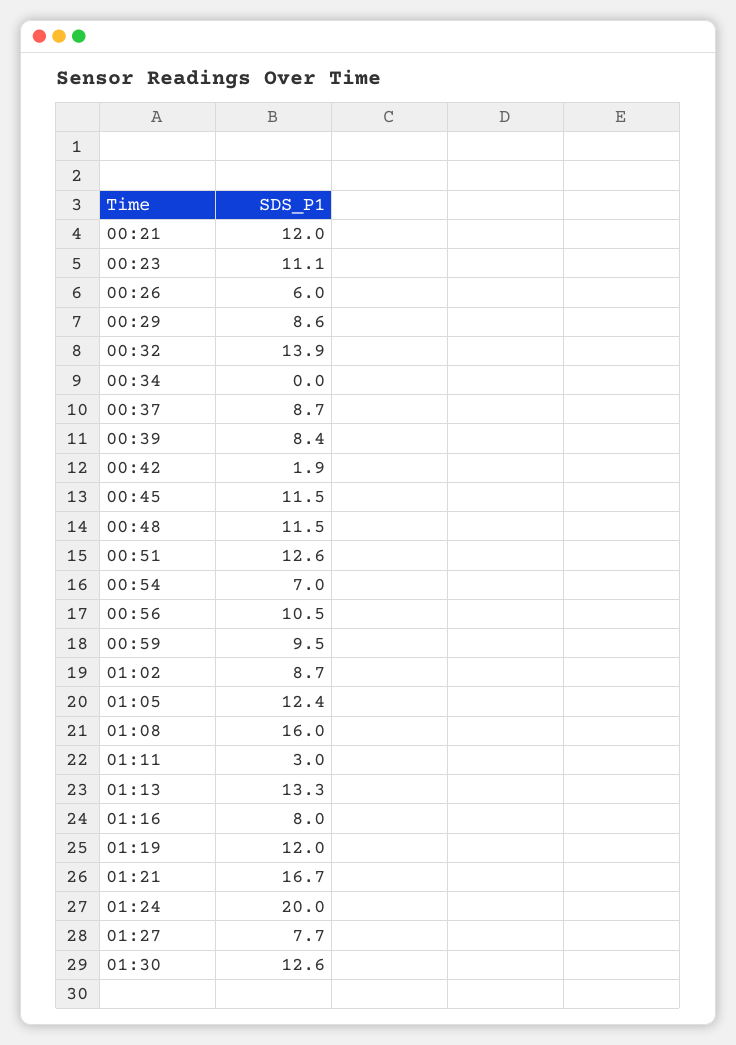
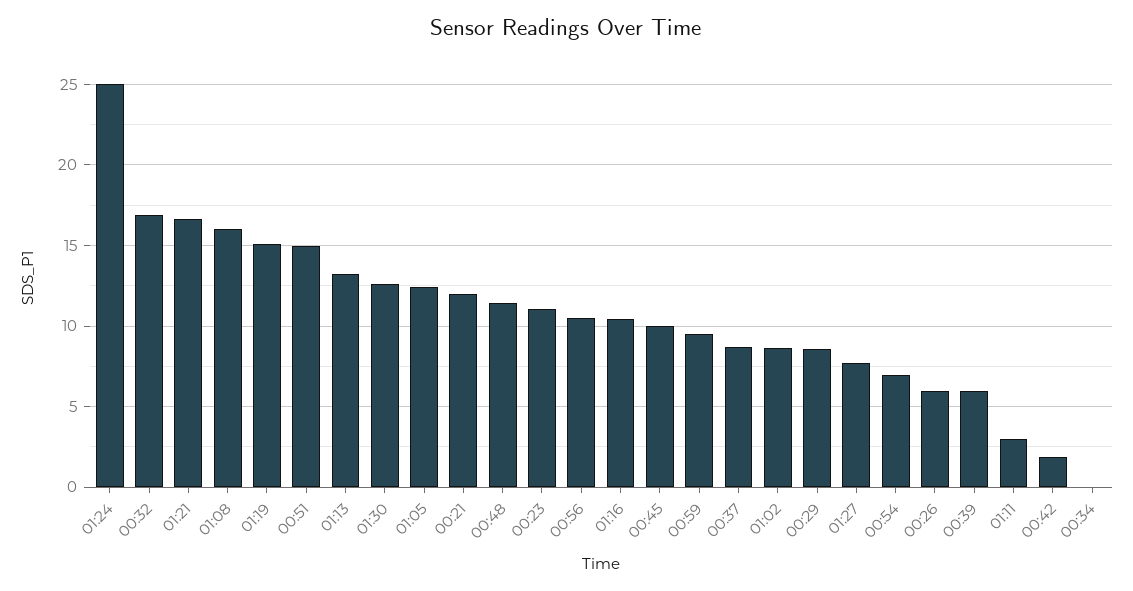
  {
    "00:21": 12,
    "00:23": 11.1,
    "00:26": 6,
    "00:29": 8.6,
-   "00:32": 13.9,
+   "00:32": 17,
    "00:34": 0,
    "00:37": 8.7,
-   "00:39": 8.4,
+   "00:39": 6,
    "00:42": 1.9,
-   "00:45": 11.5,
+   "00:45": 10,
    "00:48": 11.5,
-   "00:51": 12.6,
+   "00:51": 15,
    "00:54": 7,
    "00:56": 10.5,
    "00:59": 9.5,
    "01:02": 8.7,
    "01:05": 12.4,
    "01:08": 16,
    "01:11": 3,
    "01:13": 13.3,
-   "01:16": 8,
+   "01:16": 10.5,
-   "01:19": 12,
+   "01:19": 15,
    "01:21": 16.7,
-   "01:24": 20,
+   "01:24": 25,
    "01:27": 7.7,
    "01:30": 12.6
  }

